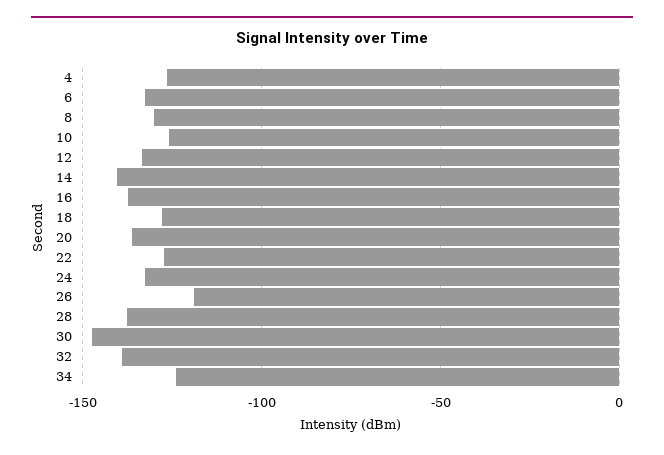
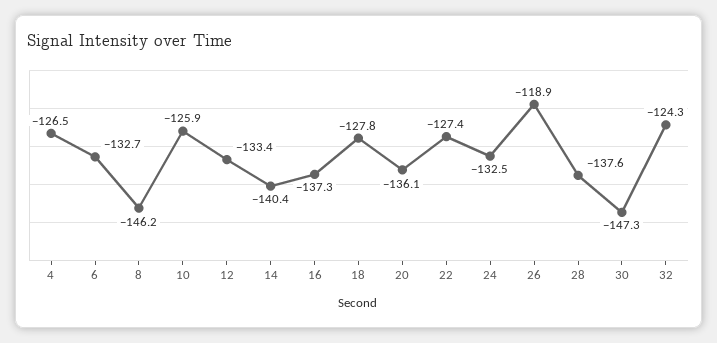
  {
    "4": -126.5,
    "6": -132.7,
-   "8": -130,
+   "8": -146.2,
    "10": -125.9,
    "12": -133.4,
    "14": -140.4,
    "16": -137.3,
    "18": -127.8,
    "20": -136.1,
    "22": -127.4,
    "24": -132.5,
    "26": -118.9,
    "28": -137.6,
    "30": -147.3,
-   "32": -140,
+   "32": -124.3
-   "34": -125
  }

